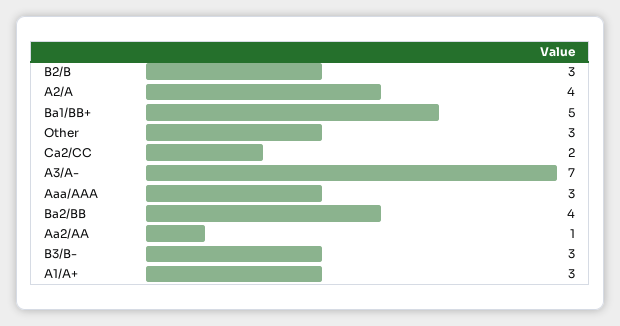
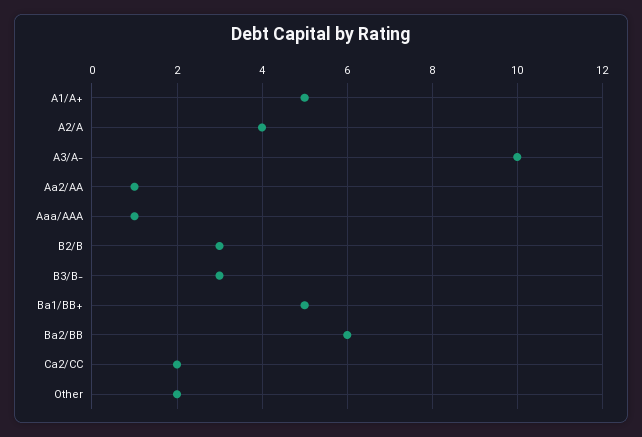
  {
    "B2/B": 3,
    "A2/A": 4,
    "Ba1/BB+": 5,
-   "Other": 3,
+   "Other": 2,
    "Ca2/CC": 2,
-   "A3/A-": 7,
+   "A3/A-": 10,
-   "Aaa/AAA": 3,
+   "Aaa/AAA": 1,
-   "Ba2/BB": 4,
+   "Ba2/BB": 6,
    "Aa2/AA": 1,
    "B3/B-": 3,
-   "A1/A+": 3
+   "A1/A+": 5
  }

